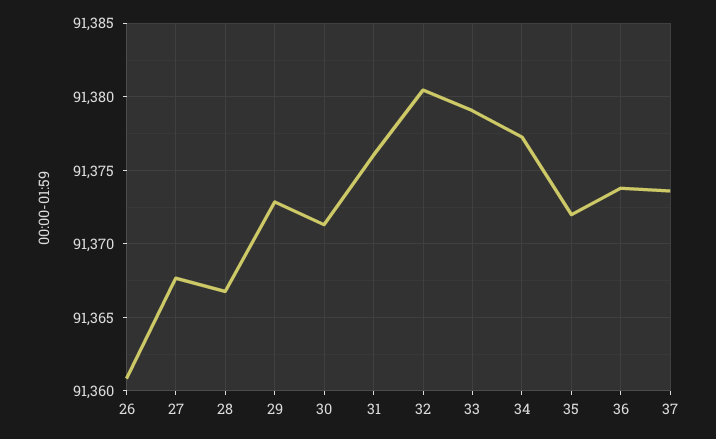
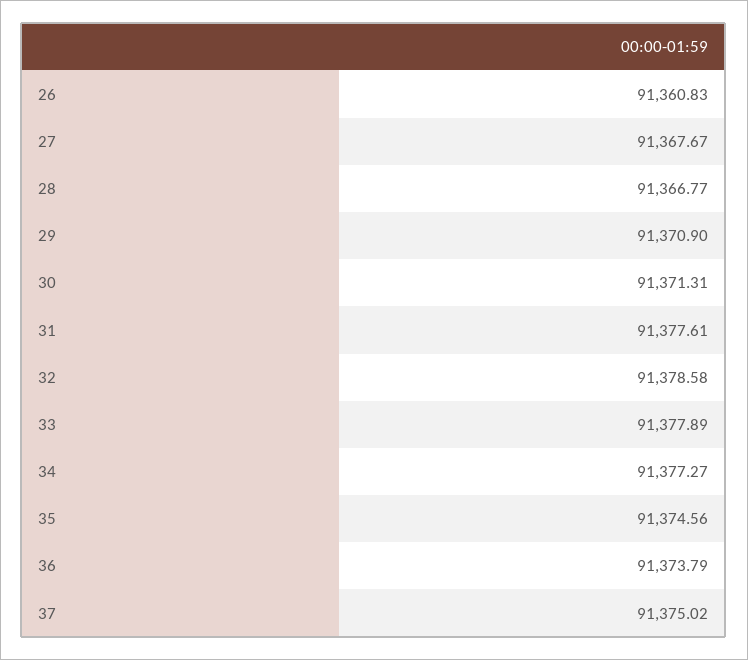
  {
    "26": 91360.83,
    "27": 91367.67,
    "28": 91366.77,
-   "29": 91373,
+   "29": 91370.9,
    "30": 91371.31,
-   "31": 91376,
+   "31": 91377.61,
-   "32": 91380.5,
+   "32": 91378.58,
-   "33": 91379,
+   "33": 91377.89,
    "34": 91377.27,
-   "35": 91372,
+   "35": 91374.56,
    "36": 91373.79,
-   "37": 91373.5
+   "37": 91375.02
  }

